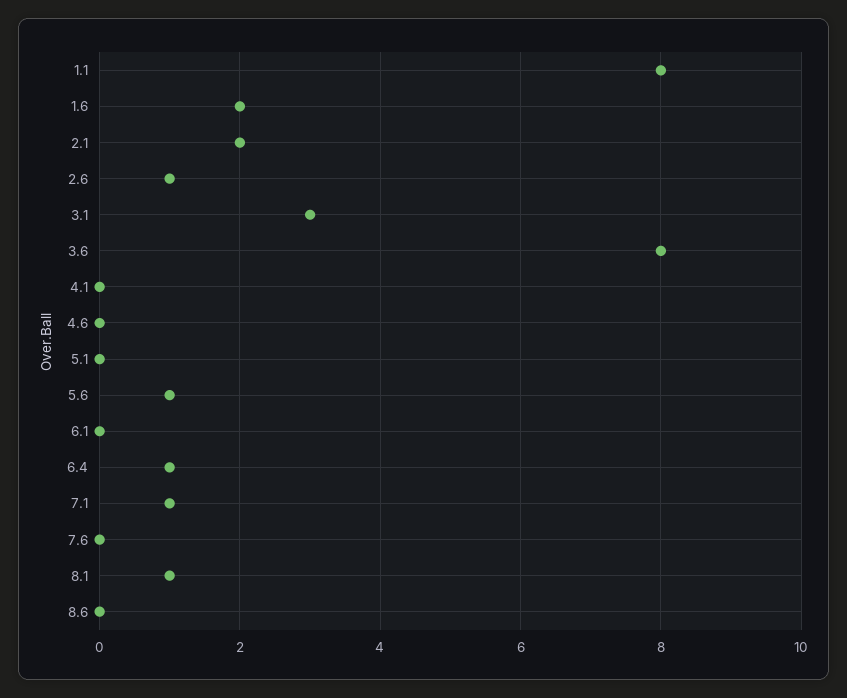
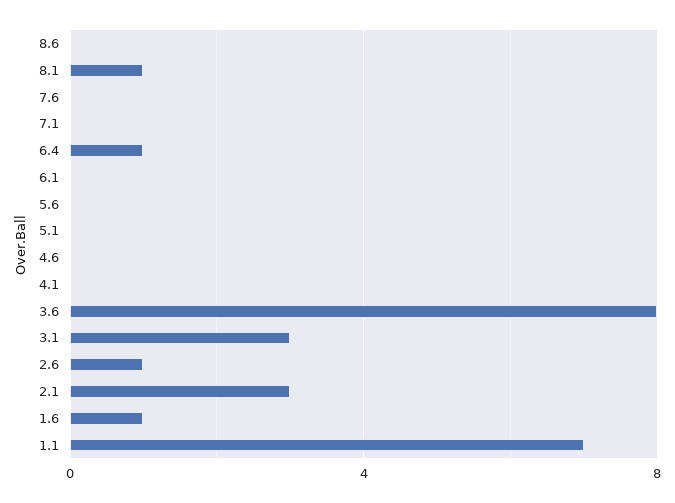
  {
-   "1.1": 8,
+   "1.1": 7,
-   "1.6": 2,
+   "1.6": 1,
-   "2.1": 2,
+   "2.1": 3,
    "2.6": 1,
    "3.1": 3,
    "3.6": 8,
    "4.1": 0,
    "4.6": 0,
    "5.1": 0,
-   "5.6": 1,
+   "5.6": 0,
    "6.1": 0,
    "6.4": 1,
-   "7.1": 1,
+   "7.1": 0,
    "7.6": 0,
    "8.1": 1,
    "8.6": 0
  }

